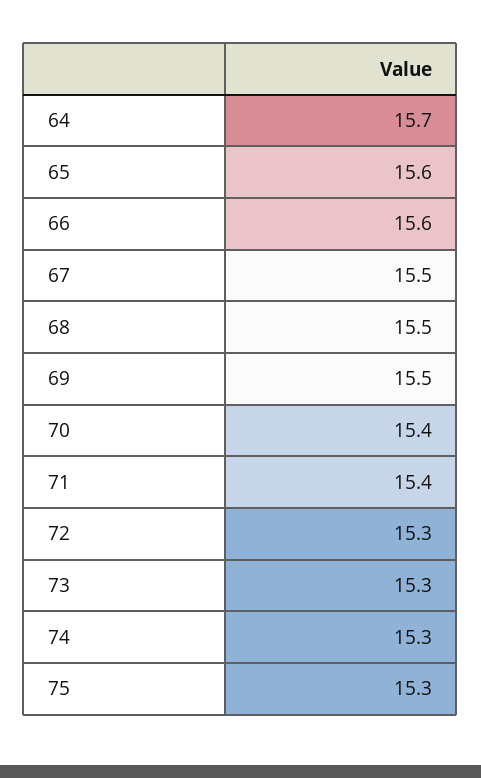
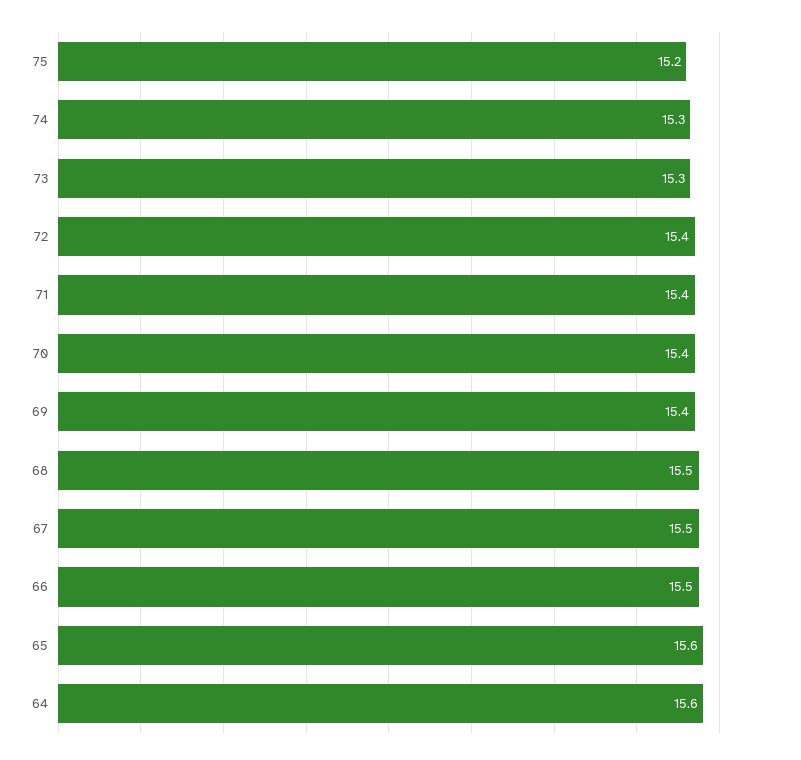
  {
-   "64": 15.7,
+   "64": 15.6,
    "65": 15.6,
-   "66": 15.6,
+   "66": 15.5,
    "67": 15.5,
    "68": 15.5,
-   "69": 15.5,
+   "69": 15.4,
    "70": 15.4,
    "71": 15.4,
-   "72": 15.3,
+   "72": 15.4,
    "73": 15.3,
    "74": 15.3,
-   "75": 15.3
+   "75": 15.2
  }

